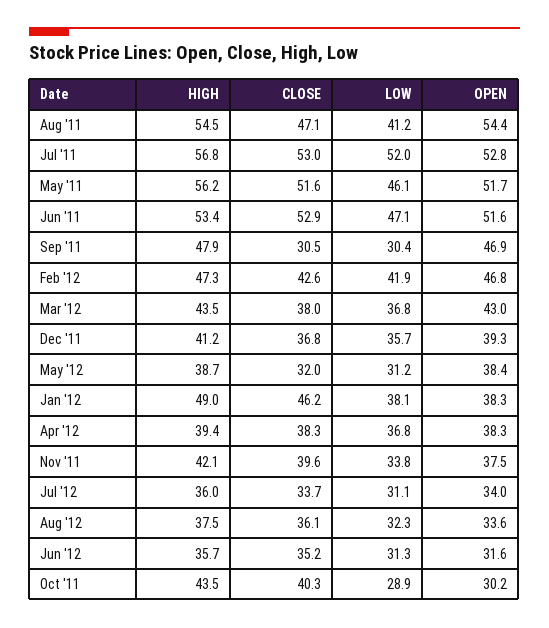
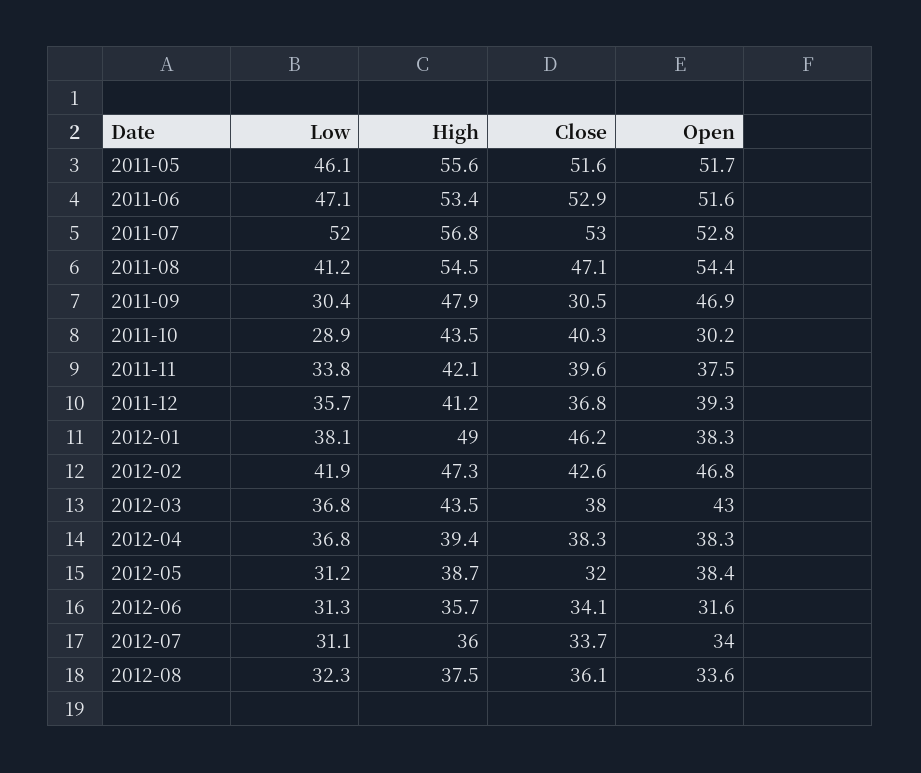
  {
    "HIGH": {
      "Aug '11": 54.5,
      "Jul '11": 56.8,
-     "May '11": 56.2,
+     "May '11": 55.6,
      "Jun '11": 53.4,
      "Sep '11": 47.9,
      "Feb '12": 47.3,
      "Mar '12": 43.5,
      "Dec '11": 41.2,
      "May '12": 38.7,
      "Jan '12": 49,
      "Apr '12": 39.4,
      "Nov '11": 42.1,
      "Jul '12": 36,
      "Aug '12": 37.5,
      "Jun '12": 35.7,
      "Oct '11": 43.5
    },
    "CLOSE": {
      "Aug '11": 47.1,
      "Jul '11": 53,
      "May '11": 51.6,
      "Jun '11": 52.9,
      "Sep '11": 30.5,
      "Feb '12": 42.6,
      "Mar '12": 38,
      "Dec '11": 36.8,
      "May '12": 32,
      "Jan '12": 46.2,
      "Apr '12": 38.3,
      "Nov '11": 39.6,
      "Jul '12": 33.7,
      "Aug '12": 36.1,
-     "Jun '12": 35.2,
+     "Jun '12": 34.1,
      "Oct '11": 40.3
    },
    "LOW": {
      "Aug '11": 41.2,
      "Jul '11": 52,
      "May '11": 46.1,
      "Jun '11": 47.1,
      "Sep '11": 30.4,
      "Feb '12": 41.9,
      "Mar '12": 36.8,
      "Dec '11": 35.7,
      "May '12": 31.2,
      "Jan '12": 38.1,
      "Apr '12": 36.8,
      "Nov '11": 33.8,
      "Jul '12": 31.1,
      "Aug '12": 32.3,
      "Jun '12": 31.3,
      "Oct '11": 28.9
    },
    "OPEN": {
      "Aug '11": 54.4,
      "Jul '11": 52.8,
      "May '11": 51.7,
      "Jun '11": 51.6,
      "Sep '11": 46.9,
      "Feb '12": 46.8,
      "Mar '12": 43,
      "Dec '11": 39.3,
      "May '12": 38.4,
      "Jan '12": 38.3,
      "Apr '12": 38.3,
      "Nov '11": 37.5,
      "Jul '12": 34,
      "Aug '12": 33.6,
      "Jun '12": 31.6,
      "Oct '11": 30.2
    }
  }

